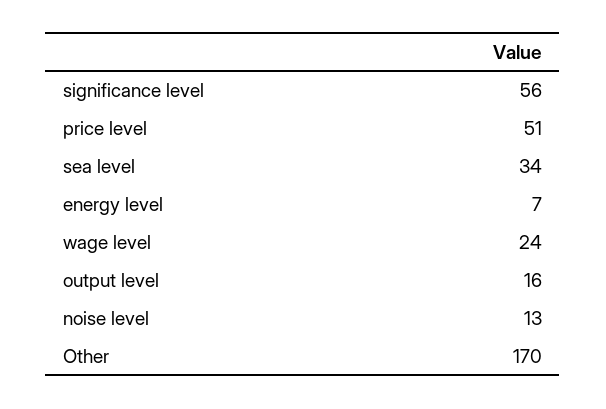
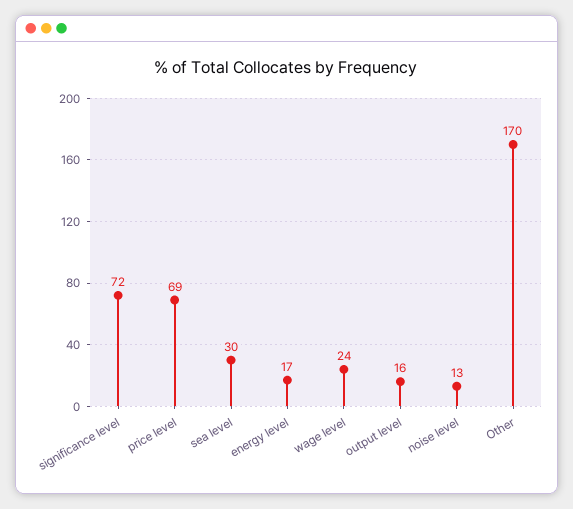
  {
-   "significance level": 56,
+   "significance level": 72,
-   "price level": 51,
+   "price level": 69,
-   "sea level": 34,
+   "sea level": 30,
-   "energy level": 7,
+   "energy level": 17,
    "wage level": 24,
    "output level": 16,
    "noise level": 13,
    "Other": 170
  }

